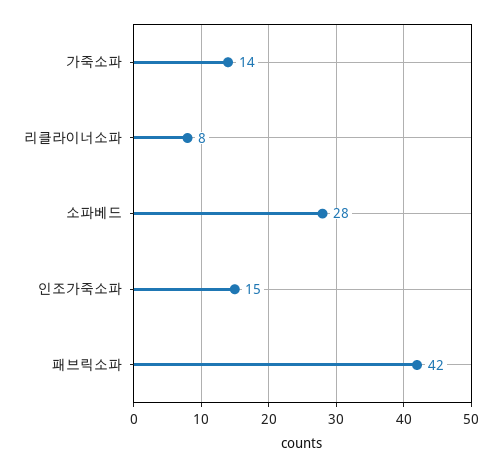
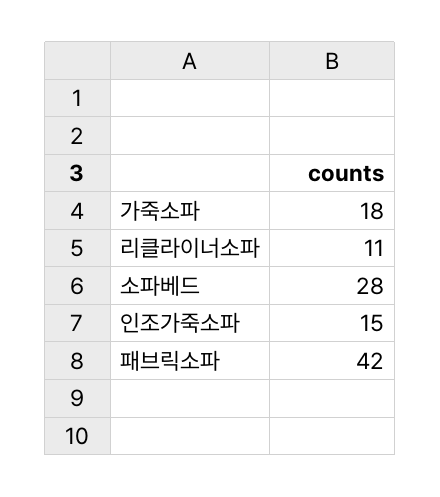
  {
-   "가죽소파": 14,
+   "가죽소파": 18,
-   "리클라이너소파": 8,
+   "리클라이너소파": 11,
    "소파베드": 28,
    "인조가죽소파": 15,
    "패브릭소파": 42
  }

